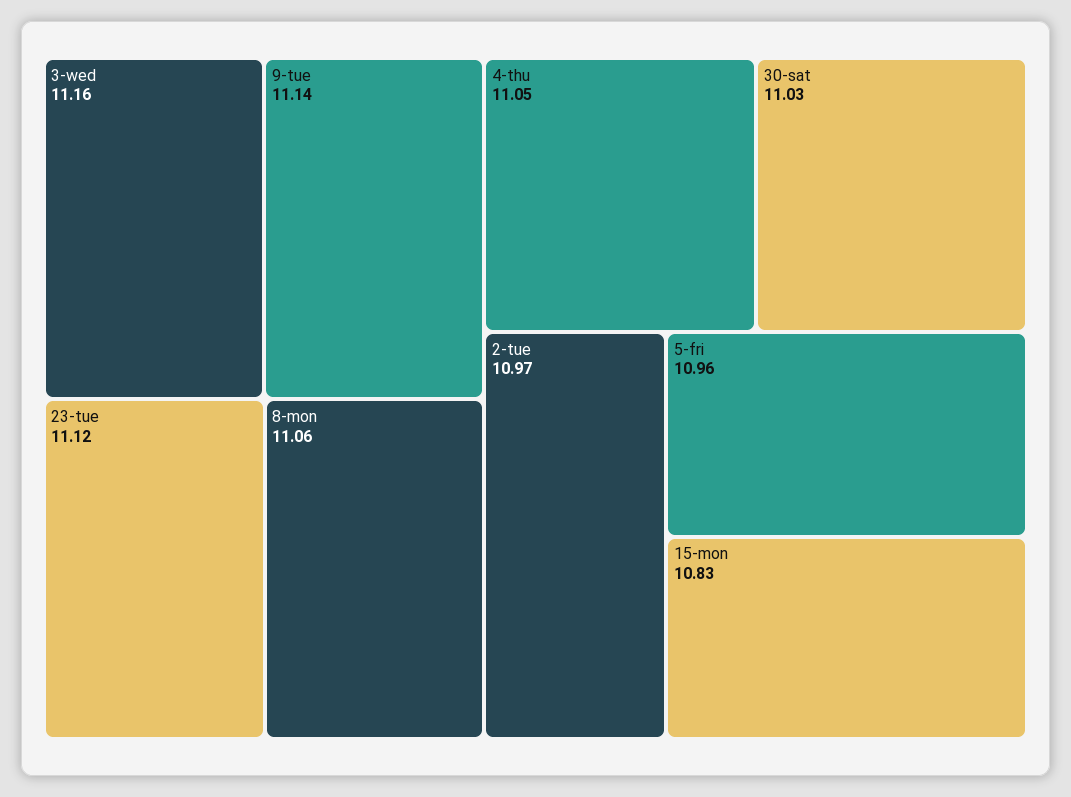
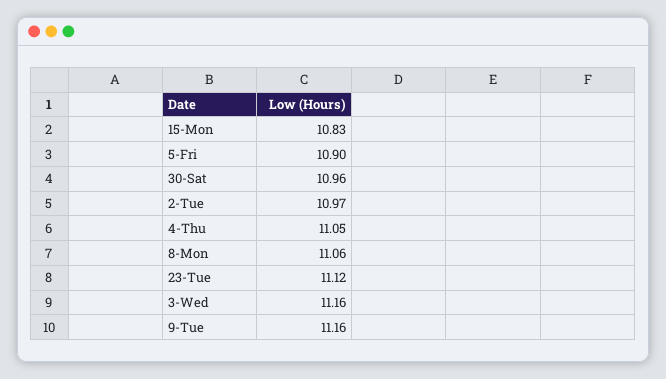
  {
    "3-wed": 11.16,
-   "9-tue": 11.14,
+   "9-tue": 11.16,
    "23-tue": 11.12,
    "8-mon": 11.06,
    "4-thu": 11.05,
-   "30-sat": 11.03,
+   "30-sat": 10.96,
    "2-tue": 10.97,
-   "5-fri": 10.96,
+   "5-fri": 10.9,
    "15-mon": 10.83
  }

